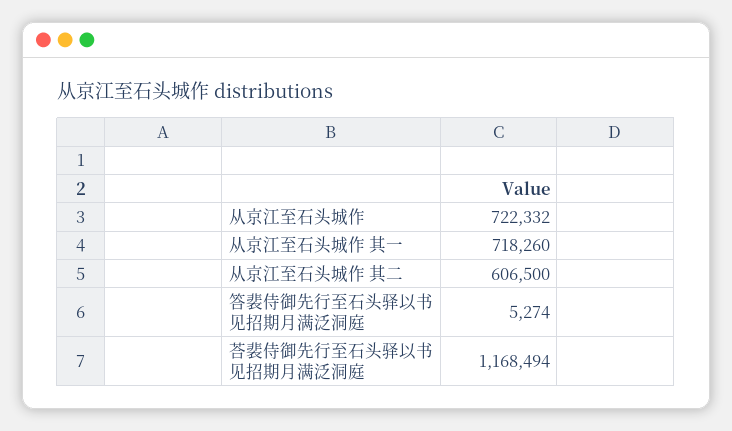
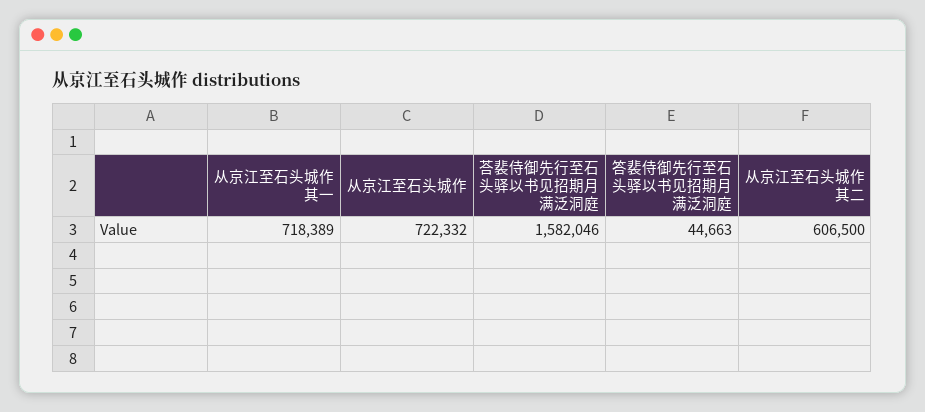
  {
    "从京江至石头城作": 722332,
-   "从京江至石头城作 其一": 718260,
+   "从京江至石头城作 其一": 718389,
    "从京江至石头城作 其二": 606500,
-   "答裴侍御先行至石头驿以书见招期月满泛洞庭": 5274,
+   "答裴侍御先行至石头驿以书见招期月满泛洞庭": 44663,
-   "荅裴侍御先行至石头驿以书见招期月满泛洞庭": 1168494
+   "荅裴侍御先行至石头驿以书见招期月满泛洞庭": 1582046
  }

